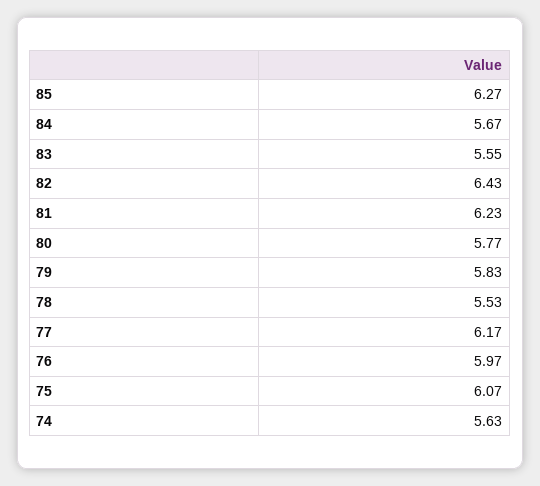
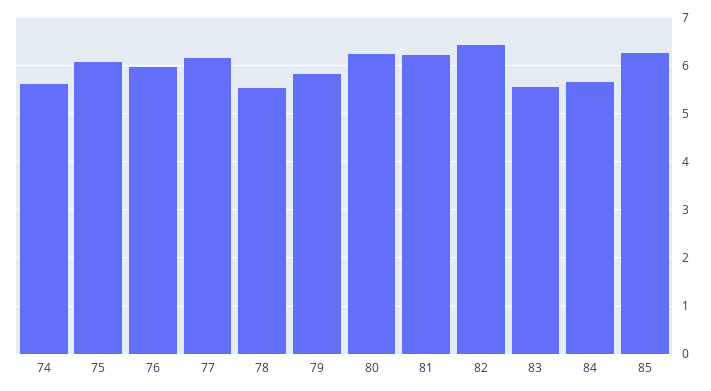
  {
    "85": 6.27,
    "84": 5.67,
    "83": 5.55,
    "82": 6.43,
    "81": 6.23,
-   "80": 5.77,
+   "80": 6.2,
    "79": 5.83,
    "78": 5.53,
    "77": 6.17,
    "76": 5.97,
    "75": 6.07,
    "74": 5.63
  }

